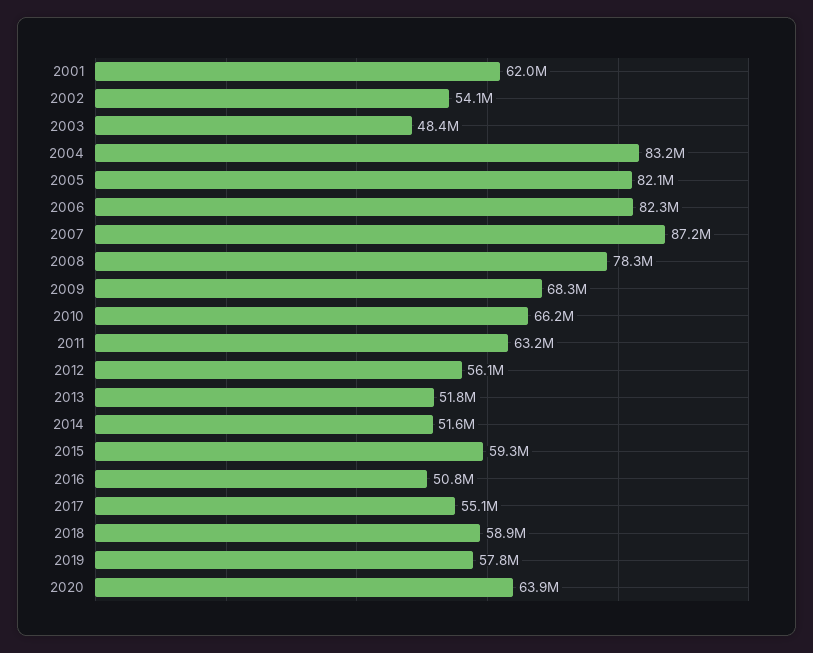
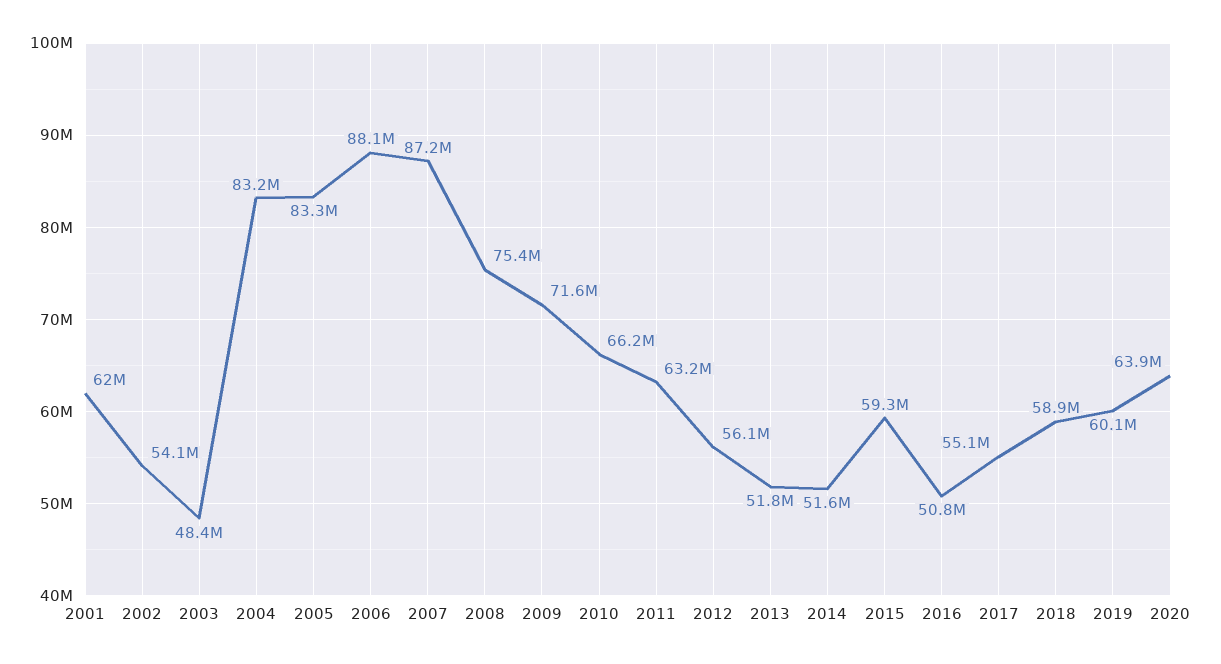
  {
    "2001": 62000000,
    "2002": 54100000,
    "2003": 48400000,
    "2004": 83200000,
-   "2005": 82100000,
+   "2005": 83300000,
-   "2006": 82300000,
+   "2006": 88100000,
    "2007": 87200000,
-   "2008": 78300000,
+   "2008": 75400000,
-   "2009": 68300000,
+   "2009": 71600000,
    "2010": 66200000,
    "2011": 63200000,
    "2012": 56100000,
    "2013": 51800000,
    "2014": 51600000,
    "2015": 59300000,
    "2016": 50800000,
    "2017": 55100000,
    "2018": 58900000,
-   "2019": 57800000,
+   "2019": 60100000,
    "2020": 63900000
  }

